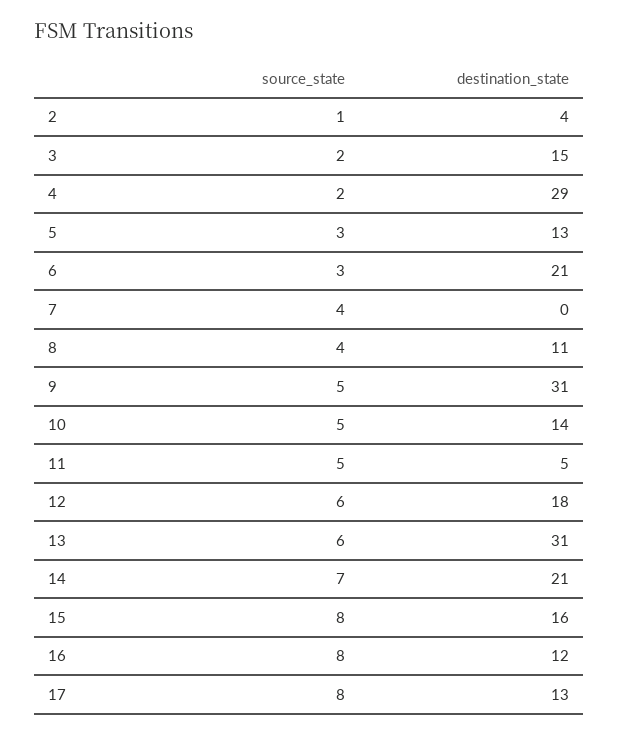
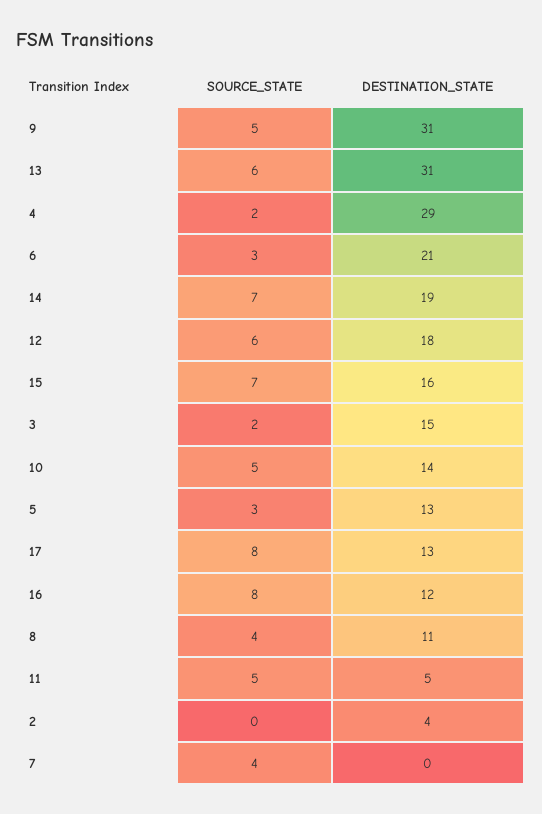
  {
    "source_state": {
-     "2": 1,
+     "2": 0,
      "3": 2,
      "4": 2,
      "5": 3,
      "6": 3,
      "7": 4,
      "8": 4,
      "9": 5,
      "10": 5,
      "11": 5,
      "12": 6,
      "13": 6,
      "14": 7,
-     "15": 8,
+     "15": 7,
      "16": 8,
      "17": 8
    },
    "destination_state": {
      "2": 4,
      "3": 15,
      "4": 29,
      "5": 13,
      "6": 21,
      "7": 0,
      "8": 11,
      "9": 31,
      "10": 14,
      "11": 5,
      "12": 18,
      "13": 31,
-     "14": 21,
+     "14": 19,
      "15": 16,
      "16": 12,
      "17": 13
    }
  }

